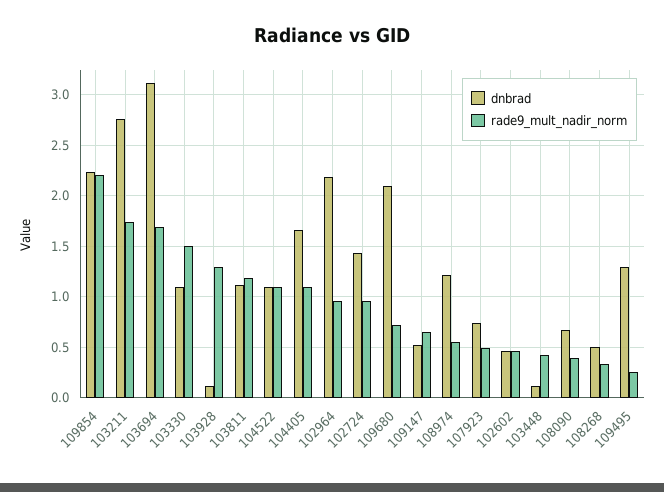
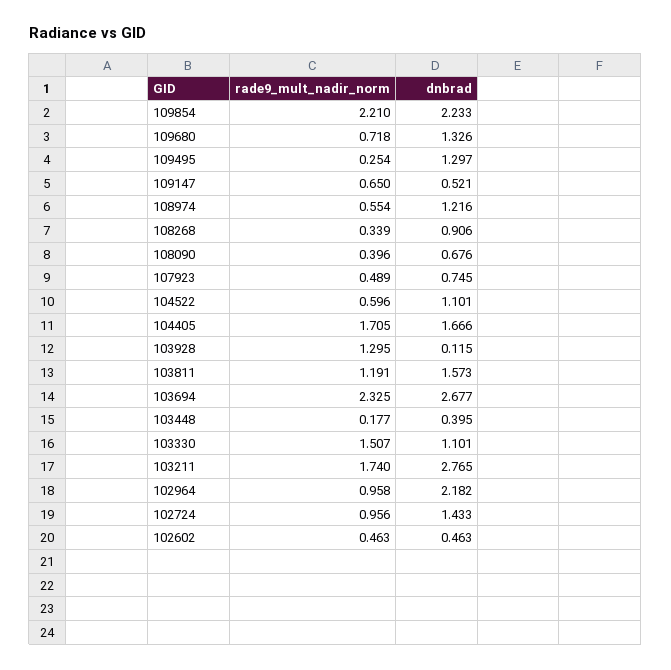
  {
    "dnbrad": {
      "109854": 2.233,
      "103211": 2.765,
-     "103694": 3.1,
+     "103694": 2.677,
      "103330": 1.101,
      "103928": 0.115,
-     "103811": 1.1,
+     "103811": 1.573,
      "104522": 1.101,
      "104405": 1.666,
      "102964": 2.182,
      "102724": 1.433,
-     "109680": 2.1,
+     "109680": 1.326,
      "109147": 0.521,
      "108974": 1.216,
      "107923": 0.745,
      "102602": 0.463,
-     "103448": 0.1,
+     "103448": 0.395,
      "108090": 0.676,
-     "108268": 0.5,
+     "108268": 0.906,
      "109495": 1.297
    },
    "rade9_mult_nadir_norm": {
      "109854": 2.21,
      "103211": 1.74,
-     "103694": 1.7,
+     "103694": 2.325,
      "103330": 1.507,
      "103928": 1.295,
      "103811": 1.191,
-     "104522": 1.1,
+     "104522": 0.596,
-     "104405": 1.1,
+     "104405": 1.705,
      "102964": 0.958,
      "102724": 0.956,
      "109680": 0.718,
      "109147": 0.65,
      "108974": 0.554,
      "107923": 0.489,
      "102602": 0.463,
-     "103448": 0.4,
+     "103448": 0.177,
      "108090": 0.396,
      "108268": 0.339,
      "109495": 0.254
    }
  }

